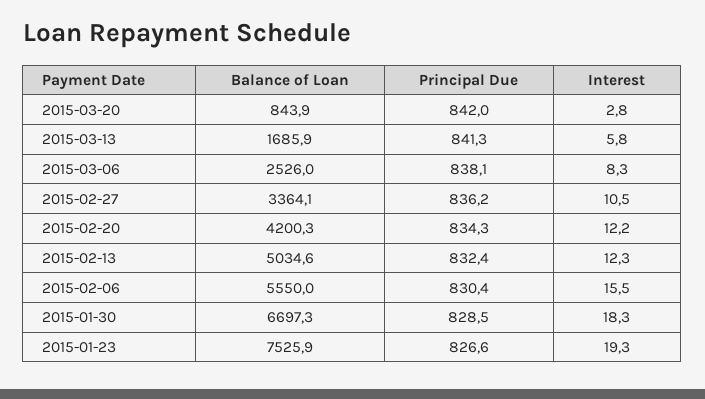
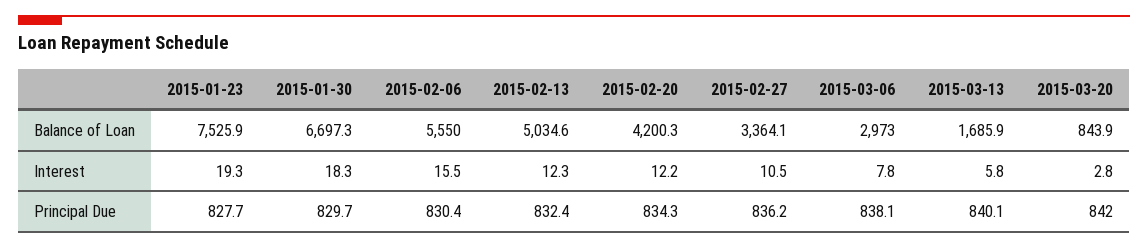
  {
    "Balance of Loan": {
      "2015-03-20": 843.9,
      "2015-03-13": 1685.9,
-     "2015-03-06": 2526,
+     "2015-03-06": 2973,
      "2015-02-27": 3364.1,
      "2015-02-20": 4200.3,
      "2015-02-13": 5034.6,
      "2015-02-06": 5550,
      "2015-01-30": 6697.3,
      "2015-01-23": 7525.9
    },
    "Principal Due": {
      "2015-03-20": 842,
-     "2015-03-13": 841.3,
+     "2015-03-13": 840.1,
      "2015-03-06": 838.1,
      "2015-02-27": 836.2,
      "2015-02-20": 834.3,
      "2015-02-13": 832.4,
      "2015-02-06": 830.4,
-     "2015-01-30": 828.5,
+     "2015-01-30": 829.7,
-     "2015-01-23": 826.6
+     "2015-01-23": 827.7
    },
    "Interest": {
      "2015-03-20": 2.8,
      "2015-03-13": 5.8,
-     "2015-03-06": 8.3,
+     "2015-03-06": 7.8,
      "2015-02-27": 10.5,
      "2015-02-20": 12.2,
      "2015-02-13": 12.3,
      "2015-02-06": 15.5,
      "2015-01-30": 18.3,
      "2015-01-23": 19.3
    }
  }

